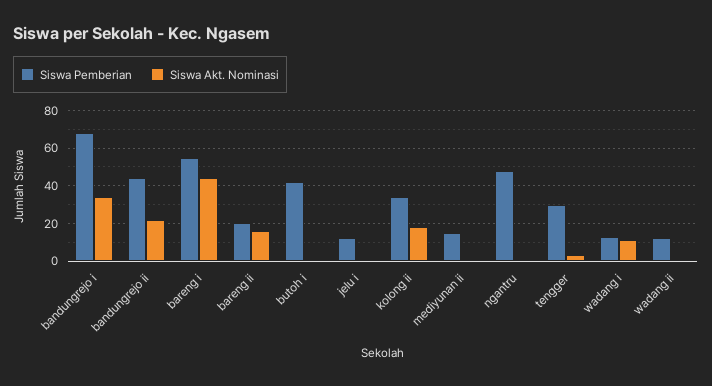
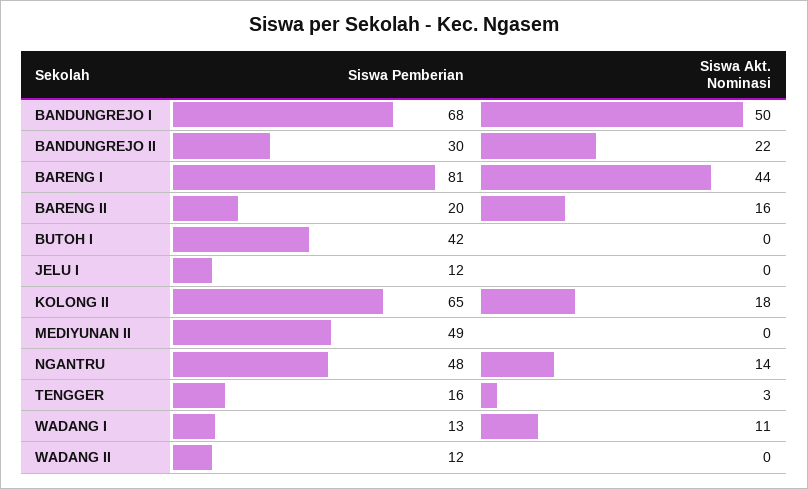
  {
    "Siswa Pemberian": {
      "bandungrejo i": 68,
-     "bandungrejo ii": 45,
+     "bandungrejo ii": 30,
-     "bareng i": 55,
+     "bareng i": 81,
      "bareng ii": 20,
      "butoh i": 42,
      "jelu i": 12,
-     "kolong ii": 35,
+     "kolong ii": 65,
-     "mediyunan ii": 15,
+     "mediyunan ii": 49,
      "ngantru": 48,
-     "tengger": 30,
+     "tengger": 16,
      "wadang i": 13,
      "wadang ii": 12
    },
    "Siswa Akt. Nominasi": {
-     "bandungrejo i": 35,
+     "bandungrejo i": 50,
      "bandungrejo ii": 22,
      "bareng i": 44,
      "bareng ii": 16,
      "butoh i": 0,
      "jelu i": 0,
      "kolong ii": 18,
      "mediyunan ii": 0,
-     "ngantru": 0,
+     "ngantru": 14,
      "tengger": 3,
      "wadang i": 11,
      "wadang ii": 0
    }
  }

